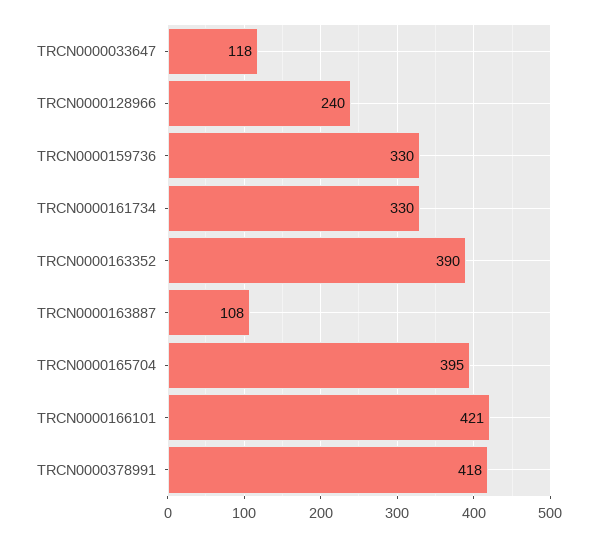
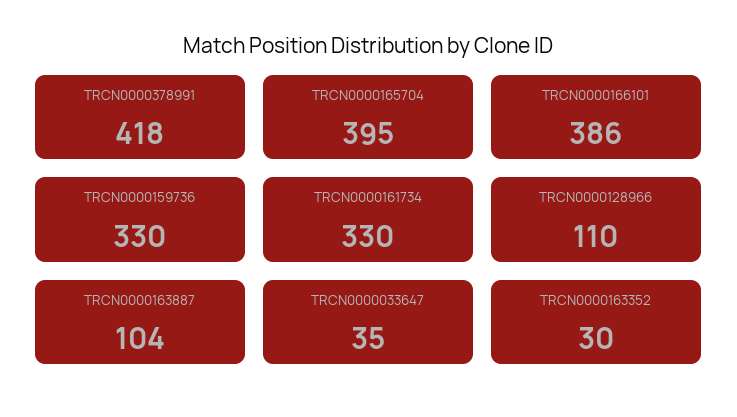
  {
-   "TRCN0000033647": 118,
+   "TRCN0000033647": 35,
-   "TRCN0000128966": 240,
+   "TRCN0000128966": 110,
    "TRCN0000159736": 330,
    "TRCN0000161734": 330,
-   "TRCN0000163352": 390,
+   "TRCN0000163352": 30,
-   "TRCN0000163887": 108,
+   "TRCN0000163887": 104,
    "TRCN0000165704": 395,
-   "TRCN0000166101": 421,
+   "TRCN0000166101": 386,
    "TRCN0000378991": 418
  }

